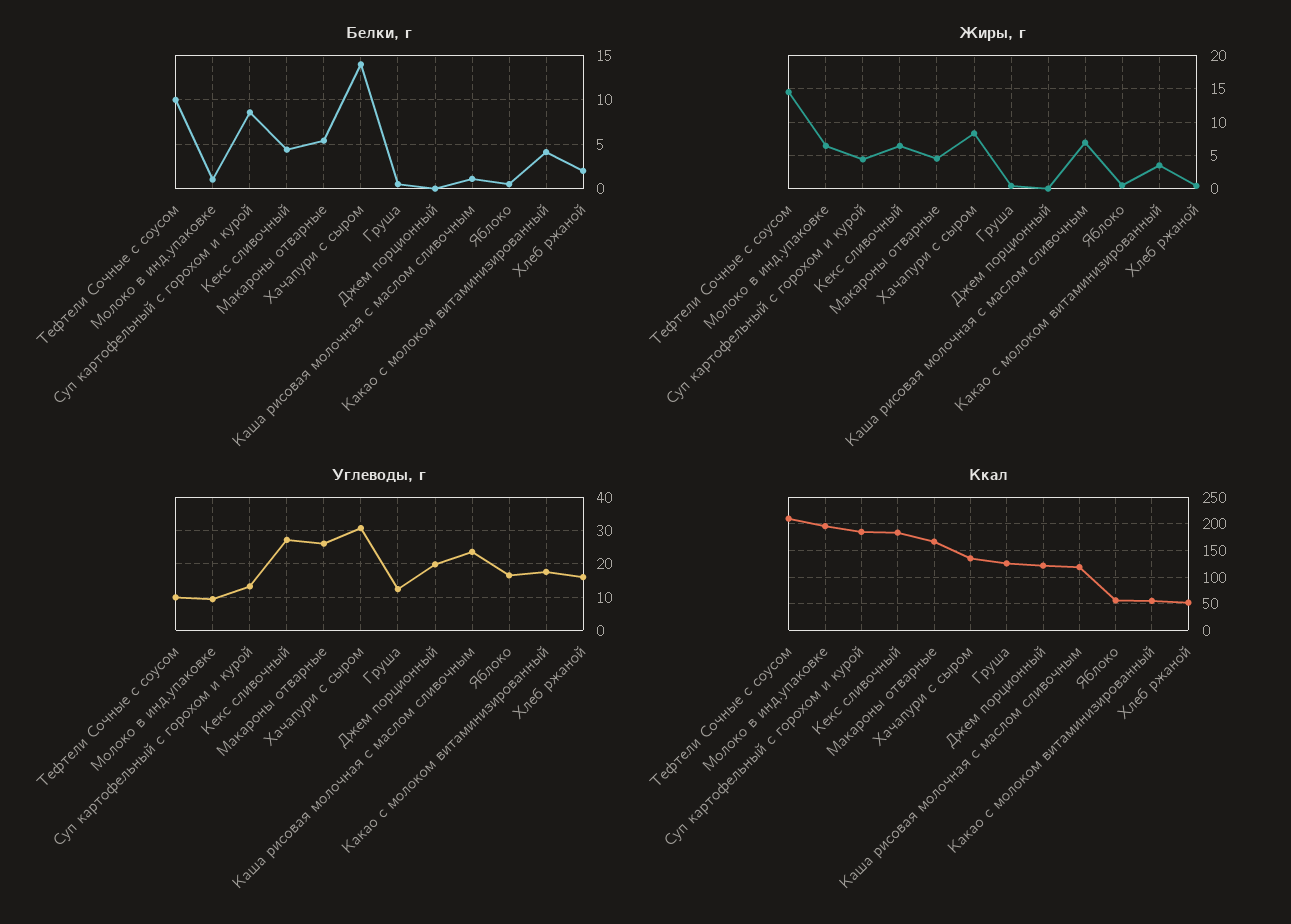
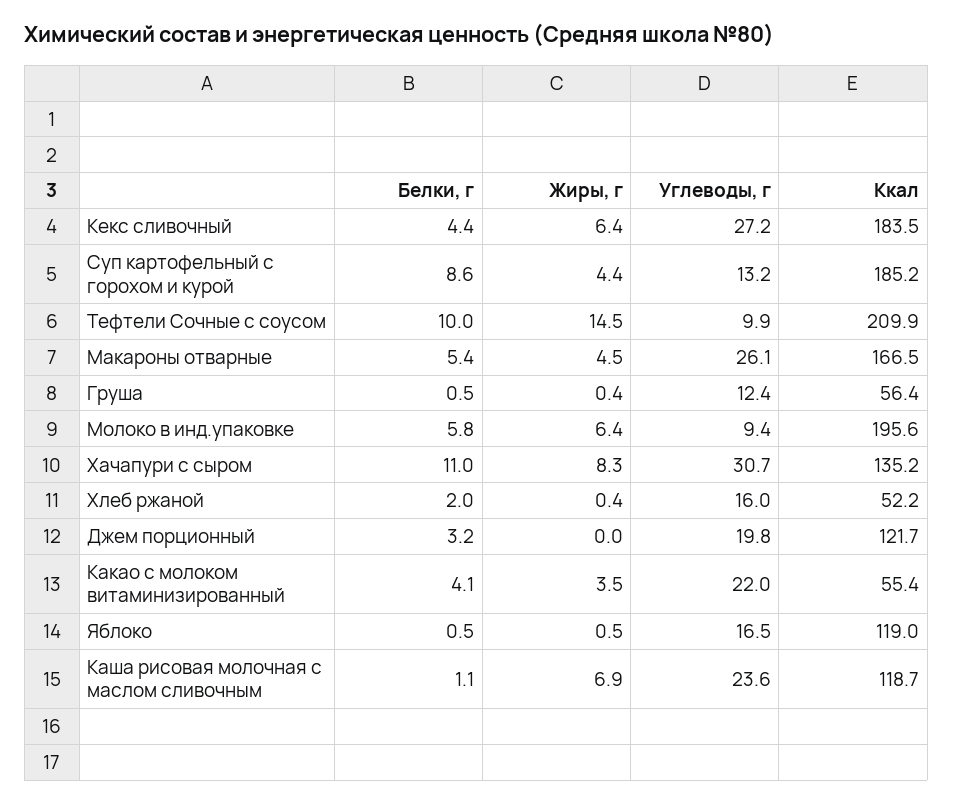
  {
    "Белки, г": {
      "Тефтели Сочные с соусом": 10,
-     "Молоко в инд.упаковке": 1,
+     "Молоко в инд.упаковке": 5.8,
      "Суп картофельный с горохом и курой": 8.6,
      "Кекс сливочный": 4.4,
      "Макароны отварные": 5.4,
-     "Хачапури с сыром": 14,
+     "Хачапури с сыром": 11,
      "Груша": 0.5,
-     "Джем порционный": 0,
+     "Джем порционный": 3.2,
      "Каша рисовая молочная с маслом сливочным": 1.1,
      "Яблоко": 0.5,
      "Какао с молоком витаминизированный": 4.1,
      "Хлеб ржаной": 2
    },
    "Жиры, г": {
      "Тефтели Сочные с соусом": 14.5,
      "Молоко в инд.упаковке": 6.4,
      "Суп картофельный с горохом и курой": 4.4,
      "Кекс сливочный": 6.4,
      "Макароны отварные": 4.5,
      "Хачапури с сыром": 8.3,
      "Груша": 0.4,
      "Джем порционный": 0,
      "Каша рисовая молочная с маслом сливочным": 6.9,
      "Яблоко": 0.5,
      "Какао с молоком витаминизированный": 3.5,
      "Хлеб ржаной": 0.4
    },
    "Углеводы, г": {
      "Тефтели Сочные с соусом": 9.9,
      "Молоко в инд.упаковке": 9.4,
      "Суп картофельный с горохом и курой": 13.2,
      "Кекс сливочный": 27.2,
      "Макароны отварные": 26.1,
      "Хачапури с сыром": 30.7,
      "Груша": 12.4,
      "Джем порционный": 19.8,
      "Каша рисовая молочная с маслом сливочным": 23.6,
      "Яблоко": 16.5,
-     "Какао с молоком витаминизированный": 18,
+     "Какао с молоком витаминизированный": 22,
      "Хлеб ржаной": 16
    },
    "Ккал": {
      "Тефтели Сочные с соусом": 209.9,
      "Молоко в инд.упаковке": 195.6,
      "Суп картофельный с горохом и курой": 185.2,
      "Кекс сливочный": 183.5,
      "Макароны отварные": 166.5,
      "Хачапури с сыром": 135.2,
-     "Груша": 125,
+     "Груша": 56.4,
      "Джем порционный": 121.7,
      "Каша рисовая молочная с маслом сливочным": 118.7,
-     "Яблоко": 50,
+     "Яблоко": 119,
      "Какао с молоком витаминизированный": 55.4,
      "Хлеб ржаной": 52.2
    }
  }

